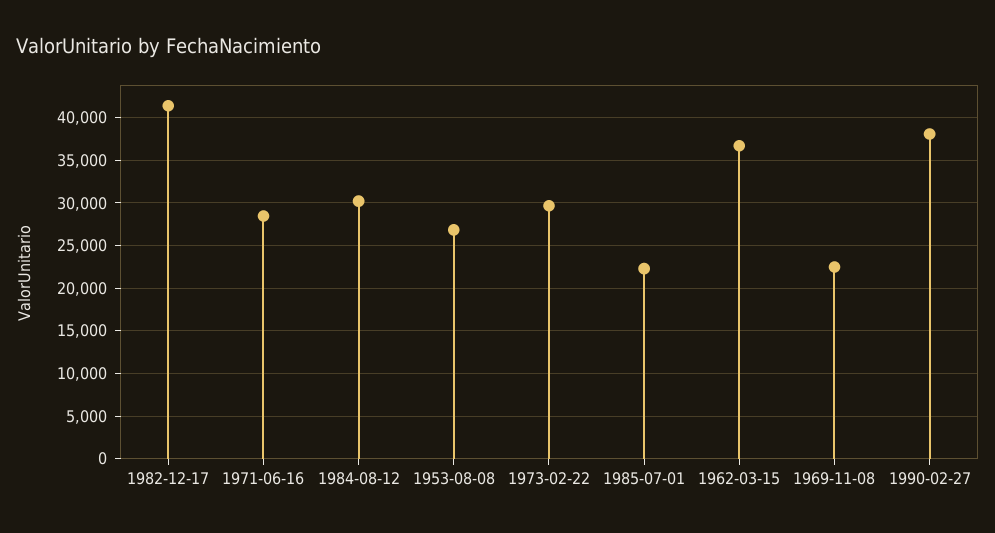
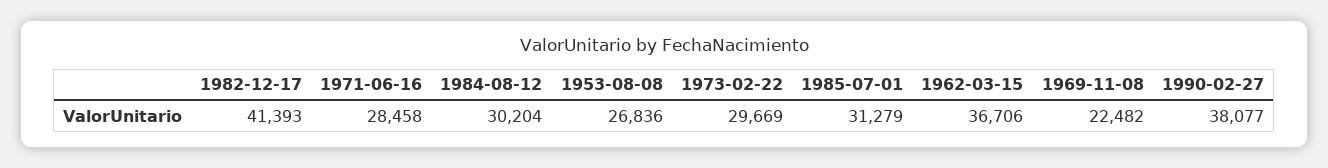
  {
    "1982-12-17": 41393,
    "1971-06-16": 28458,
    "1984-08-12": 30204,
    "1953-08-08": 26836,
    "1973-02-22": 29669,
-   "1985-07-01": 22000,
+   "1985-07-01": 31279,
    "1962-03-15": 36706,
    "1969-11-08": 22482,
    "1990-02-27": 38077
  }

